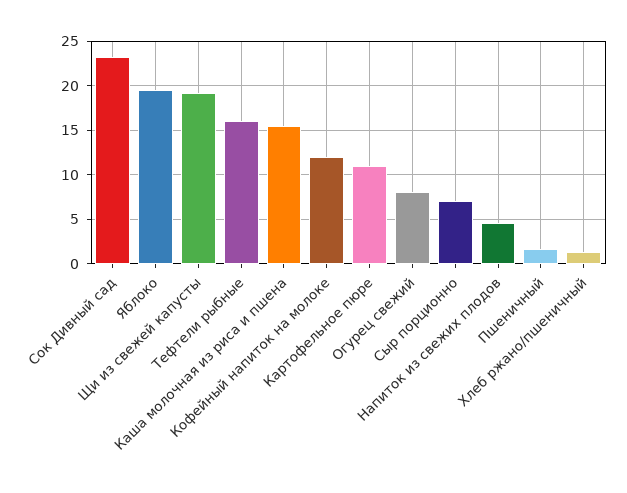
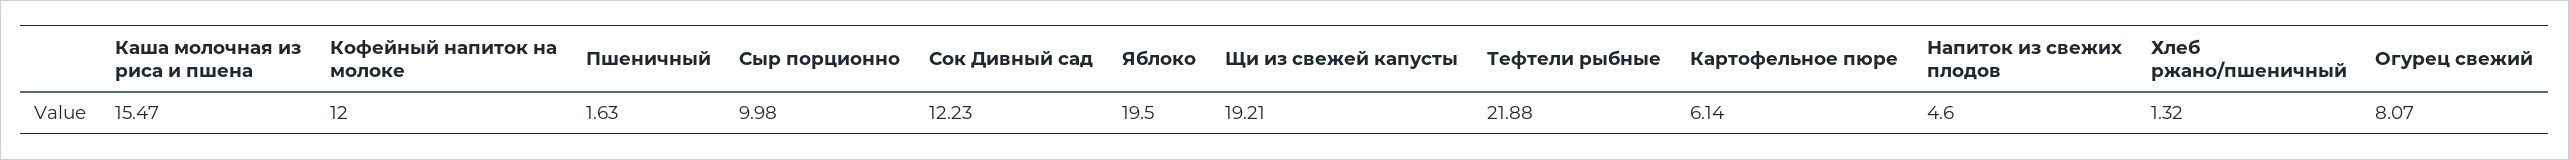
  {
-   "Сок Дивный сад": 23,
+   "Сок Дивный сад": 12.23,
    "Яблоко": 19.5,
    "Щи из свежей капусты": 19.21,
-   "Тефтели рыбные": 16,
+   "Тефтели рыбные": 21.88,
    "Каша молочная из риса и пшена": 15.47,
    "Кофейный напиток на молоке": 12,
-   "Картофельное пюре": 11,
+   "Картофельное пюре": 6.14,
    "Огурец свежий": 8.07,
-   "Сыр порционно": 7,
+   "Сыр порционно": 9.98,
    "Напиток из свежих плодов": 4.6,
    "Пшеничный": 1.63,
    "Хлеб ржано/пшеничный": 1.32
  }

